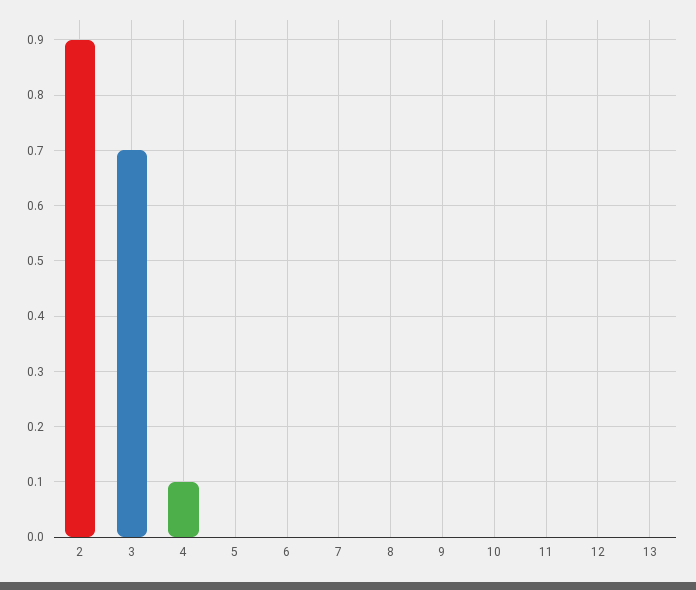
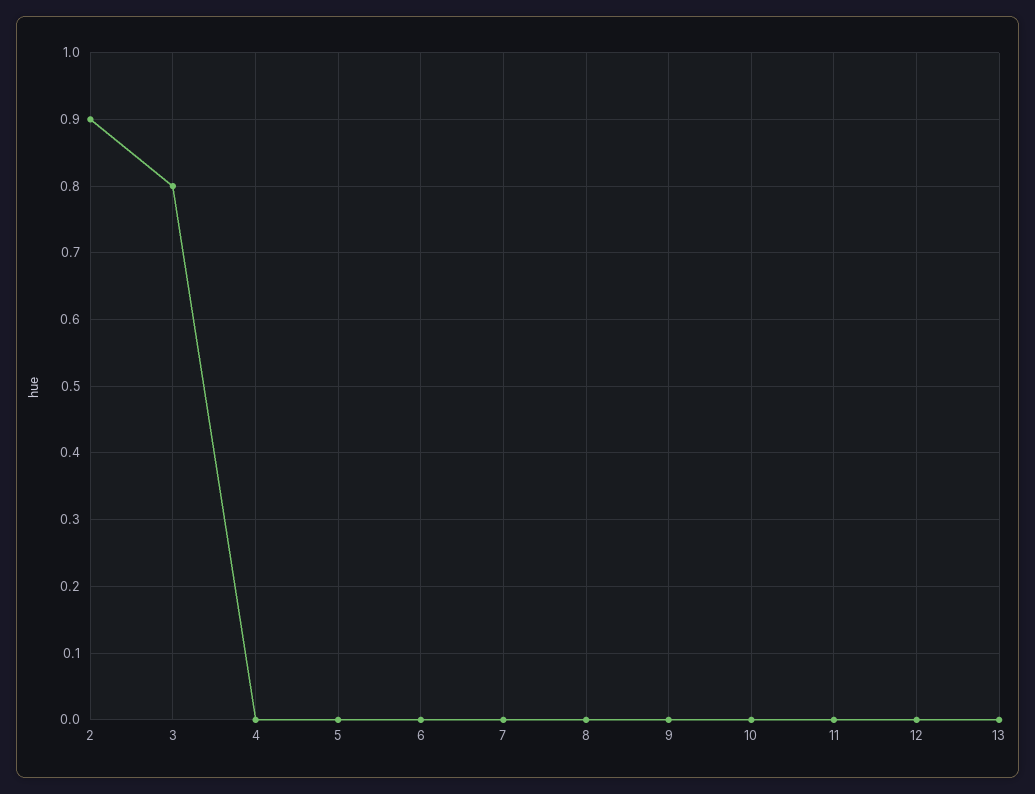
  {
    "2": 0.9,
-   "3": 0.7,
+   "3": 0.8,
-   "4": 0.1,
+   "4": 0,
    "5": 0,
    "6": 0,
    "7": 0,
    "8": 0,
    "9": 0,
    "10": 0,
    "11": 0,
    "12": 0,
    "13": 0
  }

